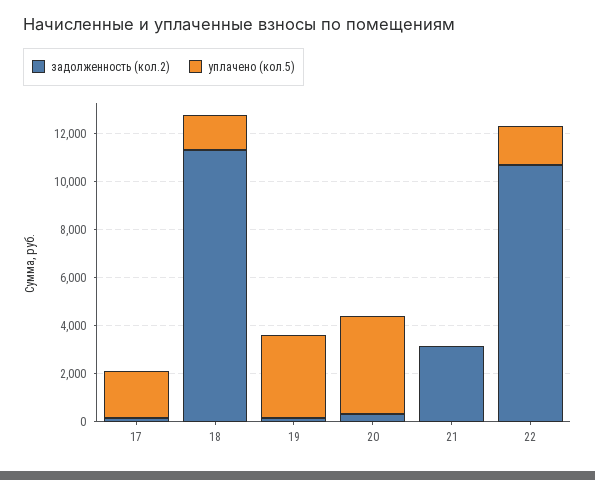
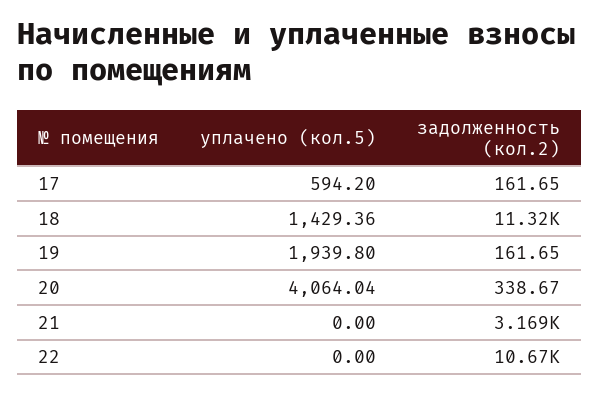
  {
    "задолженность (кол.2)": {
      "17": 161.65,
      "18": 11320,
      "19": 161.65,
      "20": 338.67,
      "21": 3169,
      "22": 10670
    },
    "уплачено (кол.5)": {
-     "17": 2000,
+     "17": 594.2,
      "18": 1429.36,
-     "19": 3500,
+     "19": 1939.8,
      "20": 4064.04,
      "21": 0,
-     "22": 1500
+     "22": 0
    }
  }

